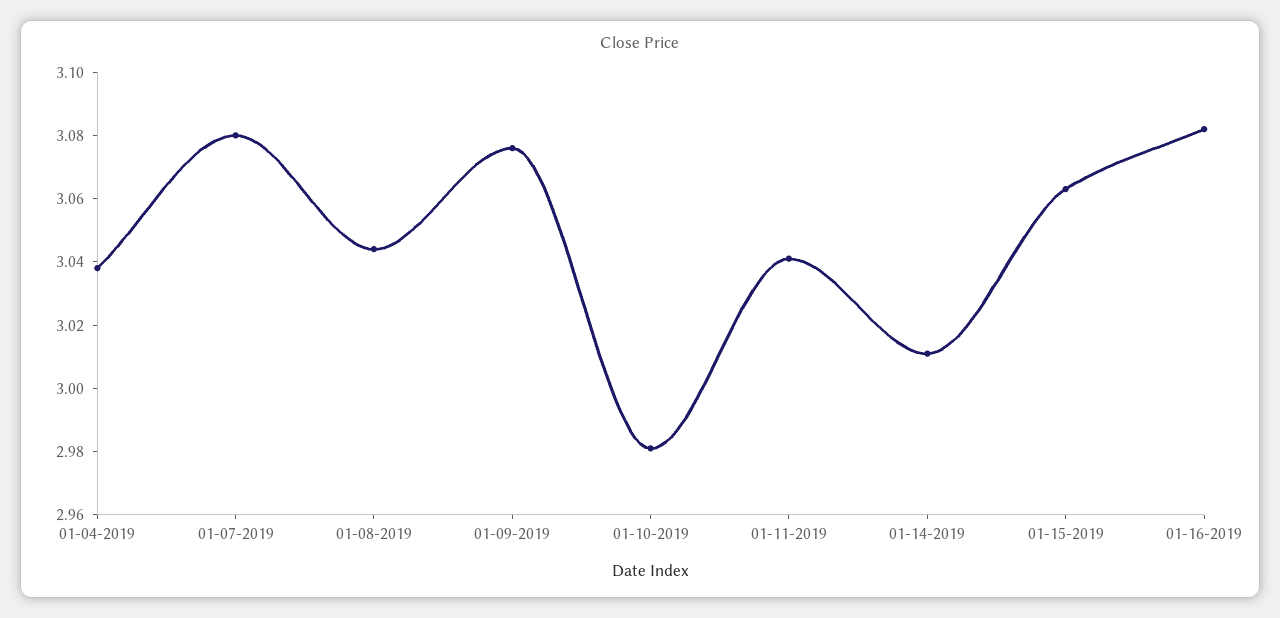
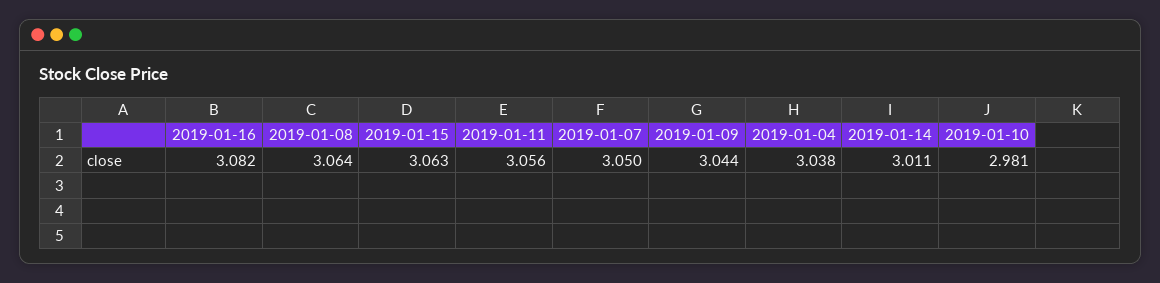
  {
    "01-04-2019": 3.038,
-   "01-07-2019": 3.08,
+   "01-07-2019": 3.05,
-   "01-08-2019": 3.045,
+   "01-08-2019": 3.064,
-   "01-09-2019": 3.075,
+   "01-09-2019": 3.044,
    "01-10-2019": 2.981,
-   "01-11-2019": 3.04,
+   "01-11-2019": 3.056,
    "01-14-2019": 3.011,
    "01-15-2019": 3.063,
    "01-16-2019": 3.082
  }

